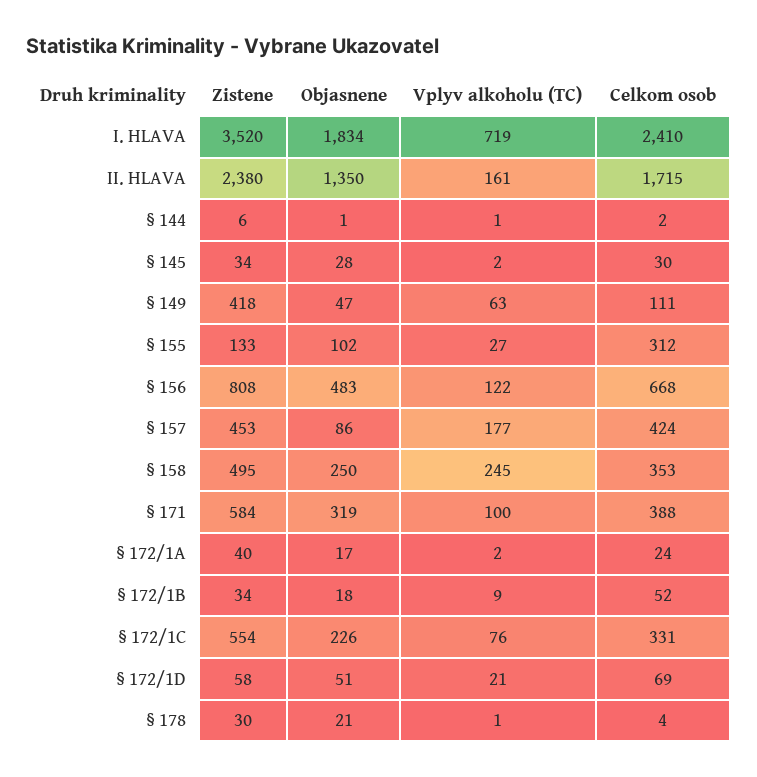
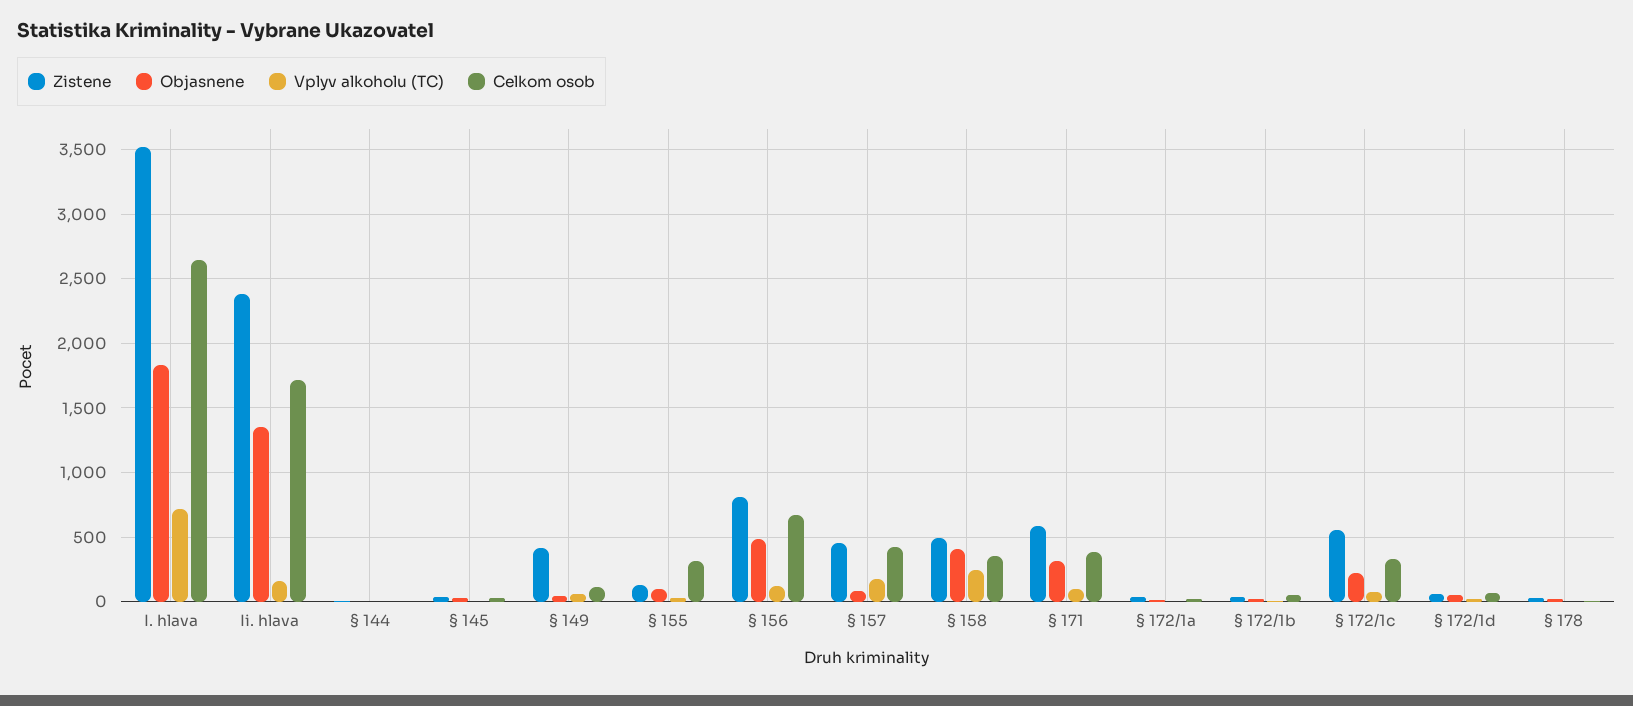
  {
    "Zistene": {
      "I. HLAVA": 3520,
      "II. HLAVA": 2380,
      "§ 144": 6,
      "§ 145": 34,
      "§ 149": 418,
      "§ 155": 133,
      "§ 156": 808,
      "§ 157": 453,
      "§ 158": 495,
      "§ 171": 584,
      "§ 172/1A": 40,
      "§ 172/1B": 34,
      "§ 172/1C": 554,
      "§ 172/1D": 58,
      "§ 178": 30
    },
    "Objasnene": {
      "I. HLAVA": 1834,
      "II. HLAVA": 1350,
      "§ 144": 1,
      "§ 145": 28,
      "§ 149": 47,
      "§ 155": 102,
      "§ 156": 483,
      "§ 157": 86,
-     "§ 158": 250,
+     "§ 158": 400,
      "§ 171": 319,
      "§ 172/1A": 17,
      "§ 172/1B": 18,
      "§ 172/1C": 226,
      "§ 172/1D": 51,
      "§ 178": 21
    },
    "Vplyv alkoholu (TC)": {
      "I. HLAVA": 719,
      "II. HLAVA": 161,
      "§ 144": 1,
      "§ 145": 2,
      "§ 149": 63,
      "§ 155": 27,
      "§ 156": 122,
      "§ 157": 177,
      "§ 158": 245,
      "§ 171": 100,
      "§ 172/1A": 2,
      "§ 172/1B": 9,
      "§ 172/1C": 76,
      "§ 172/1D": 21,
      "§ 178": 1
    },
    "Celkom osob": {
-     "I. HLAVA": 2410,
+     "I. HLAVA": 2650,
      "II. HLAVA": 1715,
      "§ 144": 2,
      "§ 145": 30,
      "§ 149": 111,
      "§ 155": 312,
      "§ 156": 668,
      "§ 157": 424,
      "§ 158": 353,
      "§ 171": 388,
      "§ 172/1A": 24,
      "§ 172/1B": 52,
      "§ 172/1C": 331,
      "§ 172/1D": 69,
      "§ 178": 4
    }
  }

